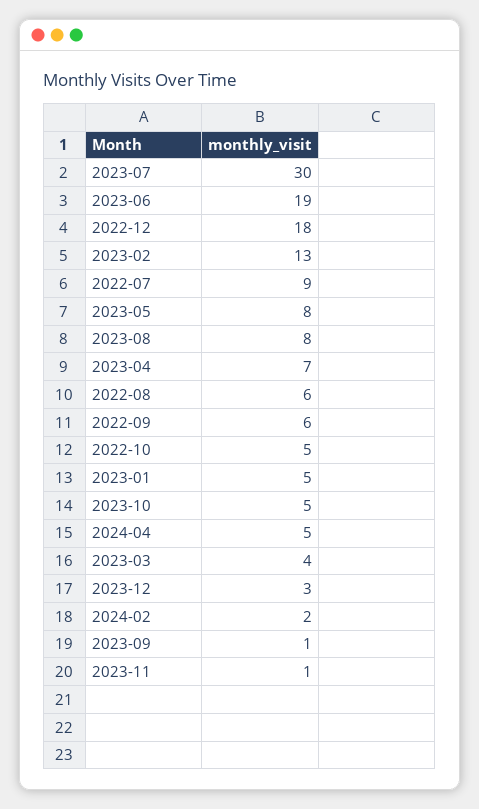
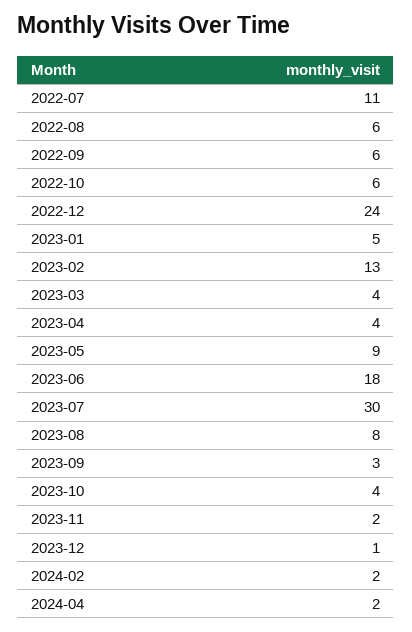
  {
    "2023-07": 30,
-   "2023-06": 19,
+   "2023-06": 18,
-   "2022-12": 18,
+   "2022-12": 24,
    "2023-02": 13,
-   "2022-07": 9,
+   "2022-07": 11,
-   "2023-05": 8,
+   "2023-05": 9,
    "2023-08": 8,
-   "2023-04": 7,
+   "2023-04": 4,
    "2022-08": 6,
    "2022-09": 6,
-   "2022-10": 5,
+   "2022-10": 6,
    "2023-01": 5,
-   "2023-10": 5,
+   "2023-10": 4,
-   "2024-04": 5,
+   "2024-04": 2,
    "2023-03": 4,
-   "2023-12": 3,
+   "2023-12": 1,
    "2024-02": 2,
-   "2023-09": 1,
+   "2023-09": 3,
-   "2023-11": 1
+   "2023-11": 2
  }

